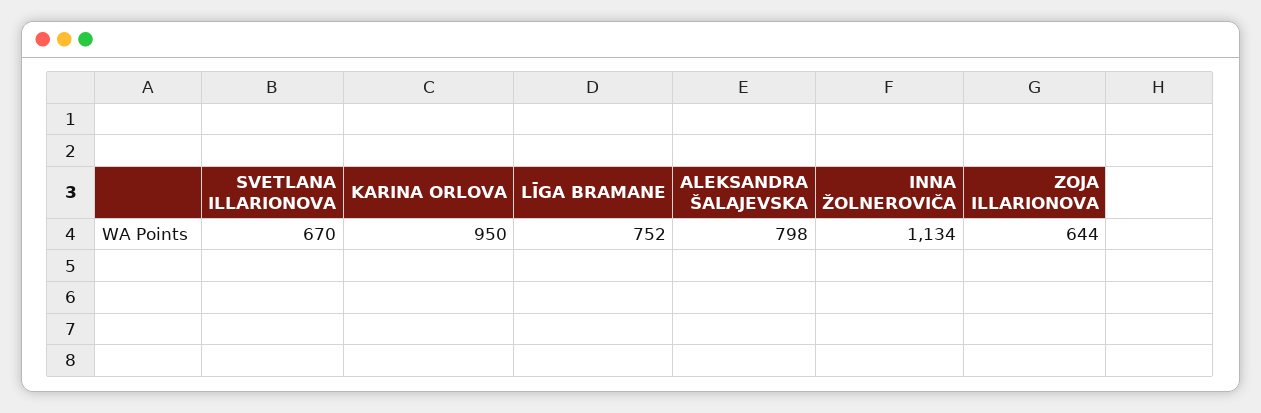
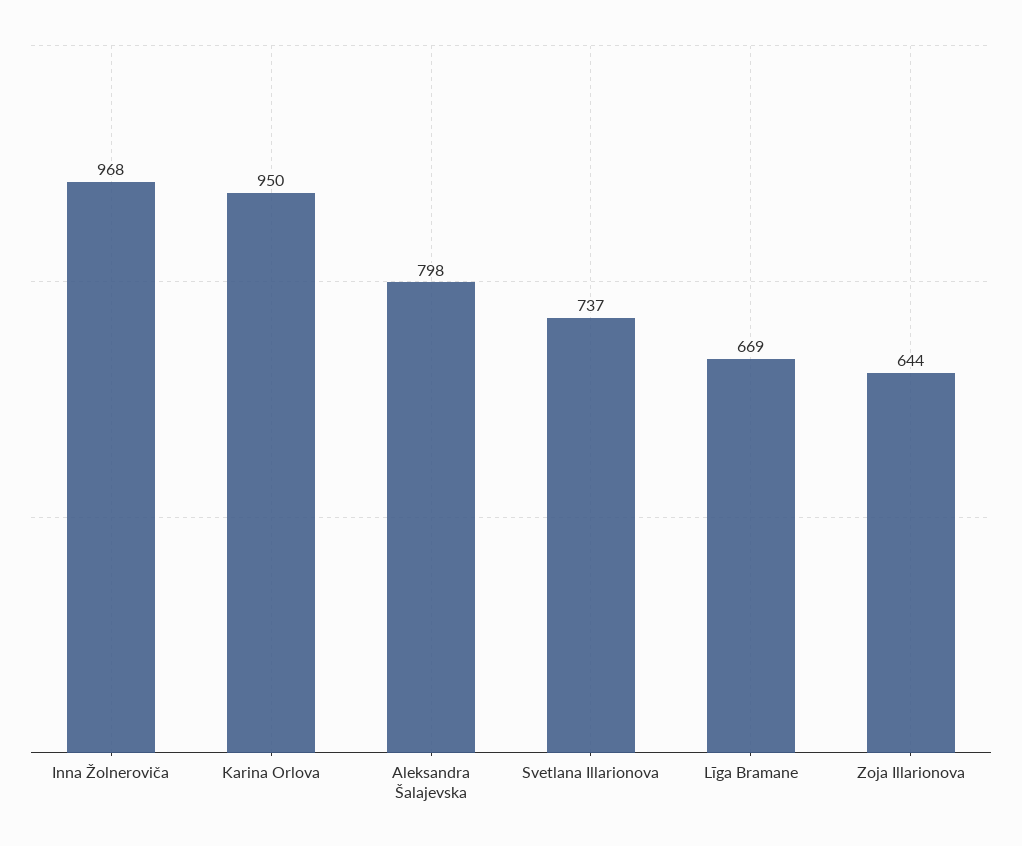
  {
-   "SVETLANA ILLARIONOVA": 670,
+   "SVETLANA ILLARIONOVA": 737,
    "KARINA ORLOVA": 950,
-   "LĪGA BRAMANE": 752,
+   "LĪGA BRAMANE": 669,
    "ALEKSANDRA ŠALAJEVSKA": 798,
-   "INNA ŽOLNEROVIČA": 1134,
+   "INNA ŽOLNEROVIČA": 968,
    "ZOJA ILLARIONOVA": 644
  }

